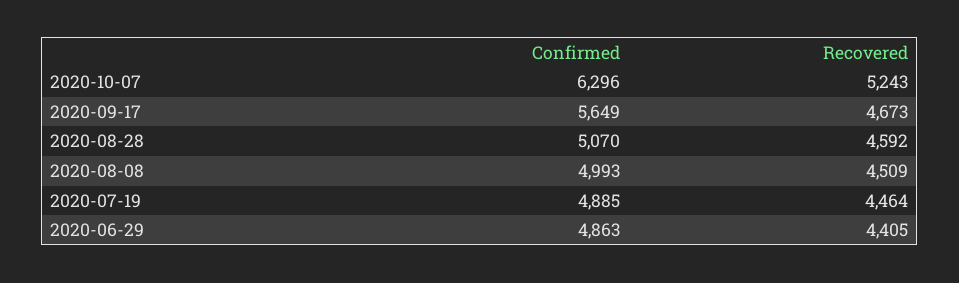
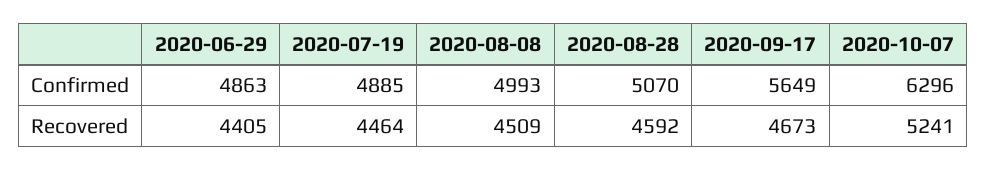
  {
    "Confirmed": {
      "2020-10-07": 6296,
      "2020-09-17": 5649,
      "2020-08-28": 5070,
      "2020-08-08": 4993,
      "2020-07-19": 4885,
      "2020-06-29": 4863
    },
    "Recovered": {
-     "2020-10-07": 5243,
+     "2020-10-07": 5241,
      "2020-09-17": 4673,
      "2020-08-28": 4592,
      "2020-08-08": 4509,
      "2020-07-19": 4464,
      "2020-06-29": 4405
    }
  }

